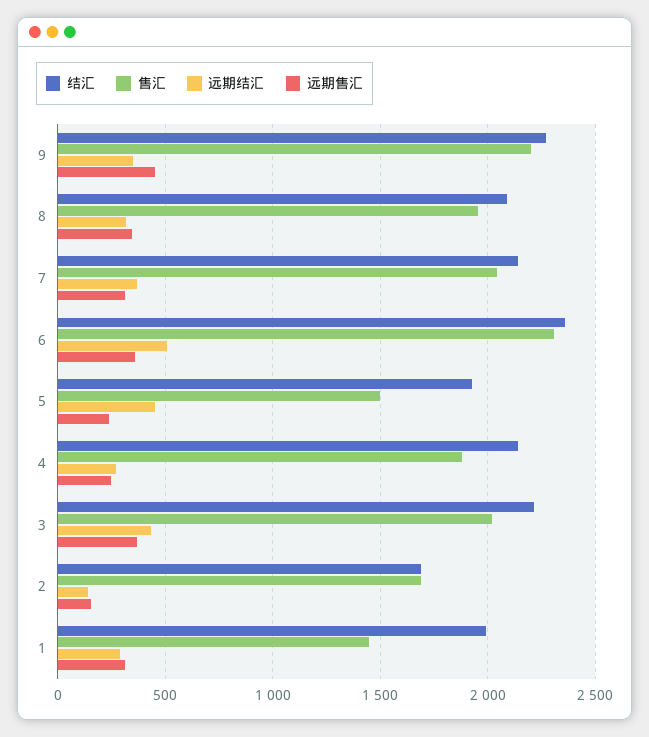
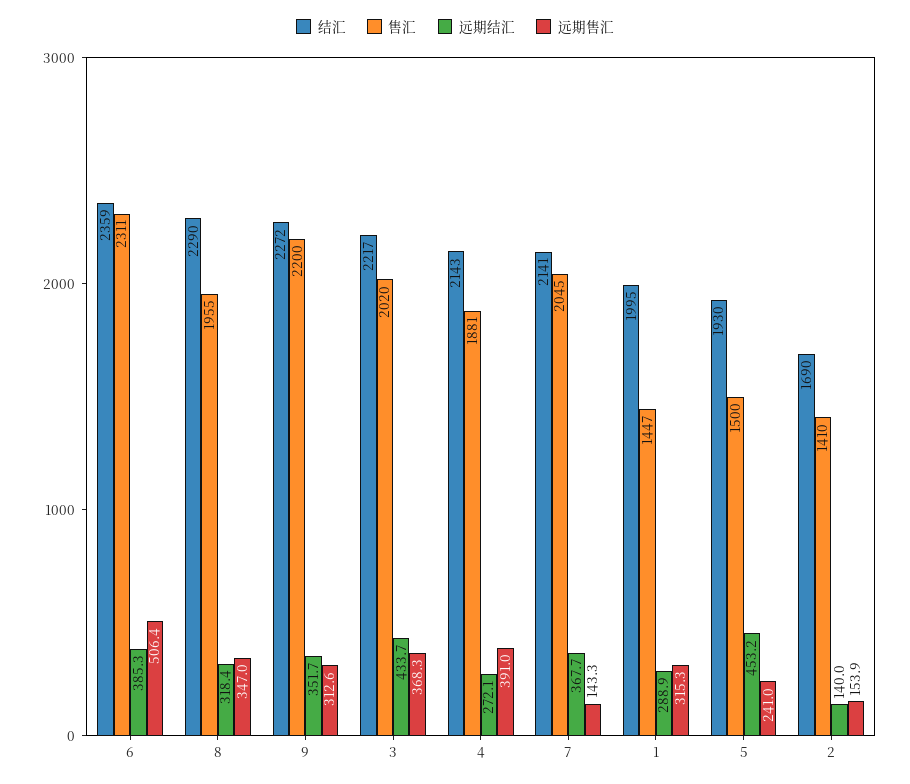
  {
    "结汇": {
      "9": 2272,
-     "8": 2100,
+     "8": 2290,
      "7": 2141,
      "6": 2359,
      "5": 1930,
      "4": 2143,
      "3": 2217,
      "2": 1690,
      "1": 1995
    },
    "售汇": {
      "9": 2200,
      "8": 1955,
      "7": 2045,
      "6": 2311,
      "5": 1500,
      "4": 1881,
      "3": 2020,
-     "2": 1700,
+     "2": 1410,
      "1": 1447
    },
    "远期结汇": {
      "9": 351.7,
      "8": 318.4,
      "7": 367.7,
-     "6": 500,
+     "6": 385.3,
      "5": 453.2,
      "4": 272.1,
      "3": 433.7,
      "2": 140,
      "1": 288.9
    },
    "远期售汇": {
-     "9": 450,
+     "9": 312.6,
      "8": 347,
-     "7": 300,
+     "7": 143.3,
-     "6": 350,
+     "6": 506.4,
      "5": 241,
-     "4": 250,
+     "4": 391,
      "3": 368.3,
      "2": 153.9,
      "1": 315.3
    }
  }

